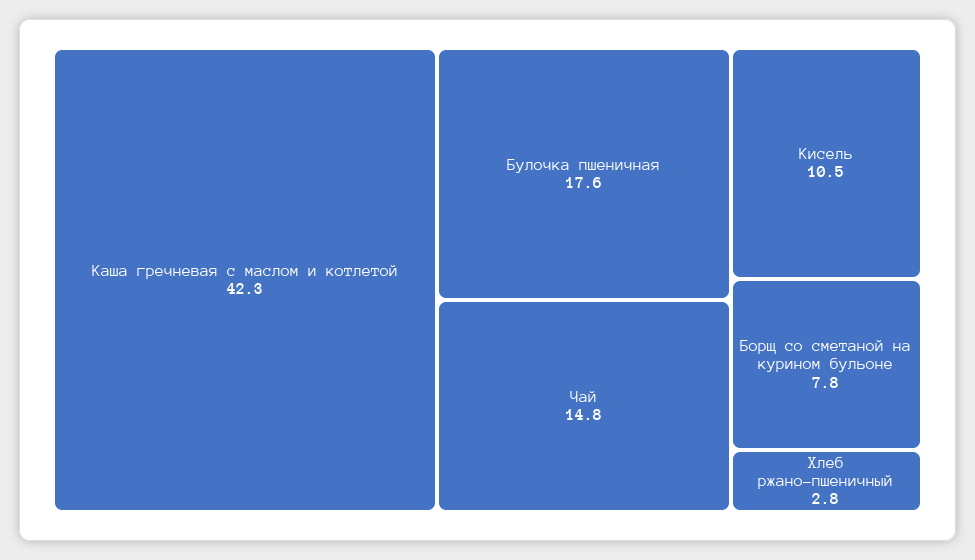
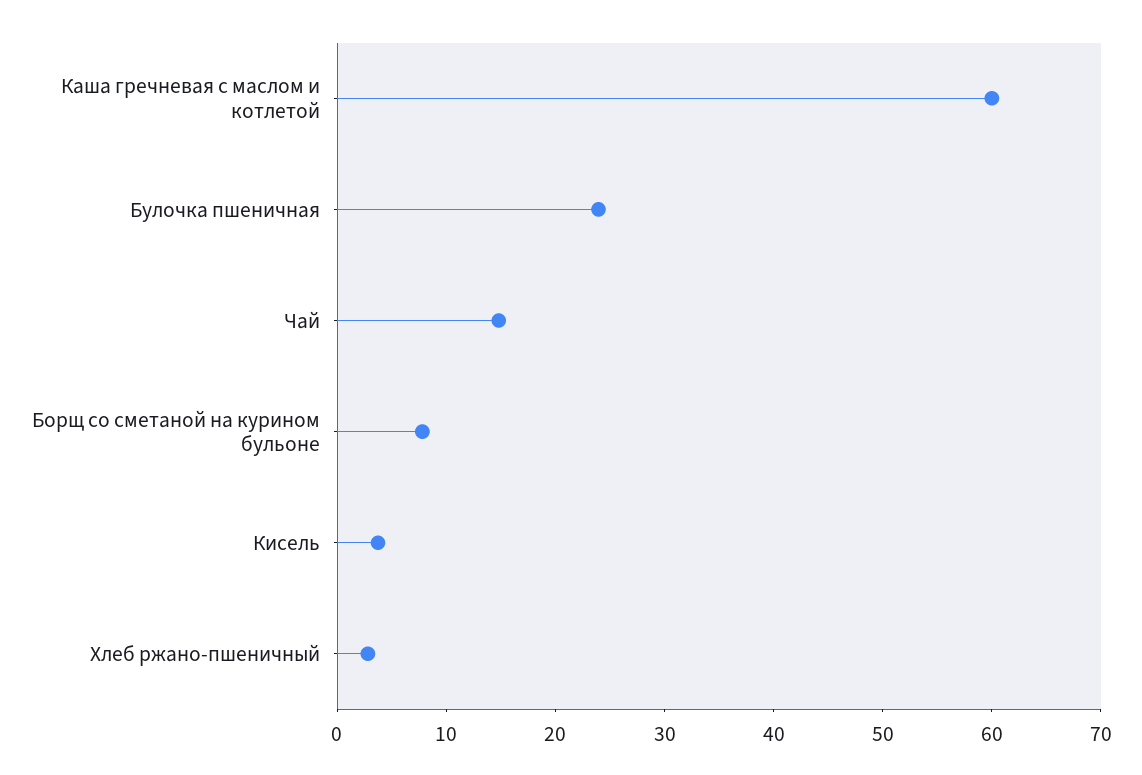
  {
-   "Каша гречневая с маслом и котлетой": 42.3,
+   "Каша гречневая с маслом и котлетой": 60,
-   "Булочка пшеничная": 17.6,
+   "Булочка пшеничная": 24,
    "Чай": 14.8,
-   "Кисель": 10.5,
+   "Кисель": 4,
    "Борщ со сметаной на курином бульоне": 7.8,
    "Хлеб ржано-пшеничный": 2.8
  }

